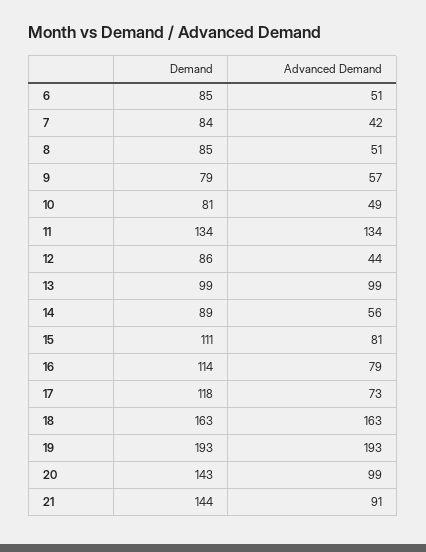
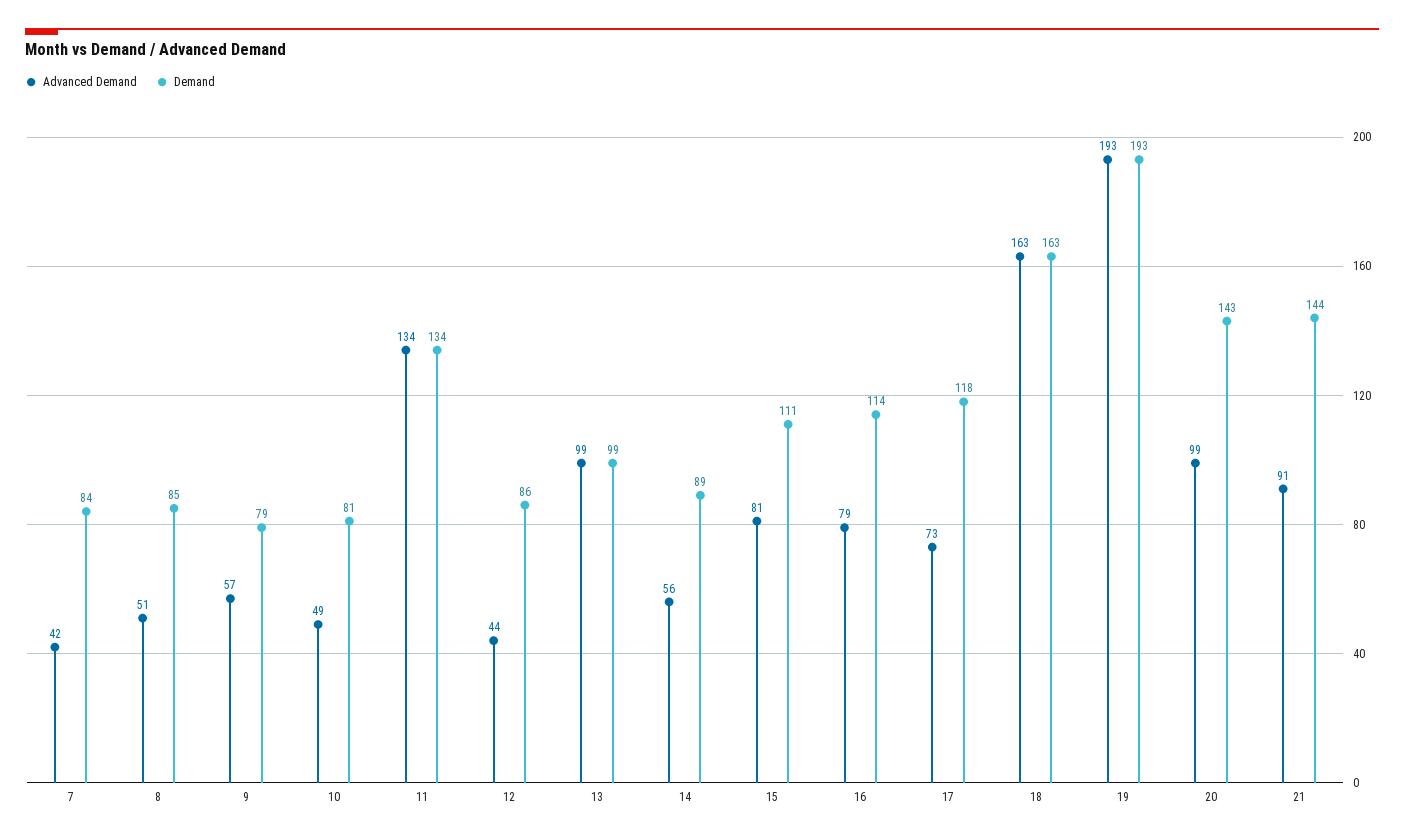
  {
    "Demand": {
-     "6": 85,
      "7": 84,
      "8": 85,
      "9": 79,
      "10": 81,
      "11": 134,
      "12": 86,
      "13": 99,
      "14": 89,
      "15": 111,
      "16": 114,
      "17": 118,
      "18": 163,
      "19": 193,
      "20": 143,
      "21": 144
    },
    "Advanced Demand": {
-     "6": 51,
      "7": 42,
      "8": 51,
      "9": 57,
      "10": 49,
      "11": 134,
      "12": 44,
      "13": 99,
      "14": 56,
      "15": 81,
      "16": 79,
      "17": 73,
      "18": 163,
      "19": 193,
      "20": 99,
      "21": 91
    }
  }

